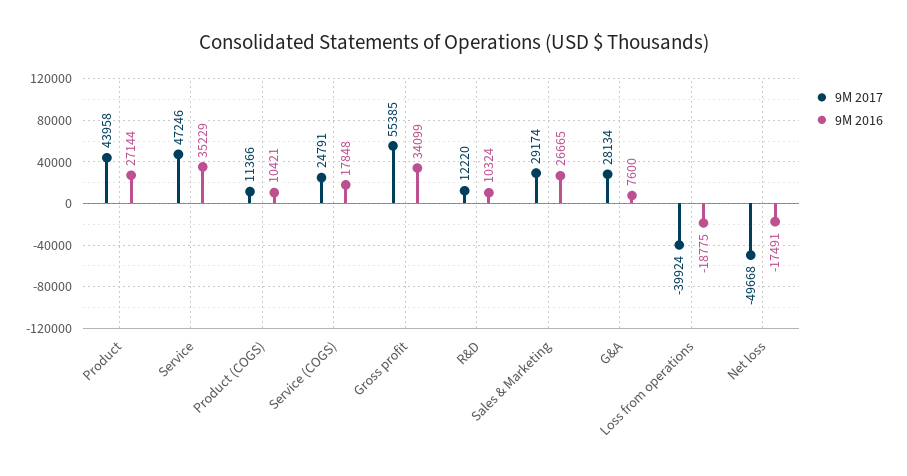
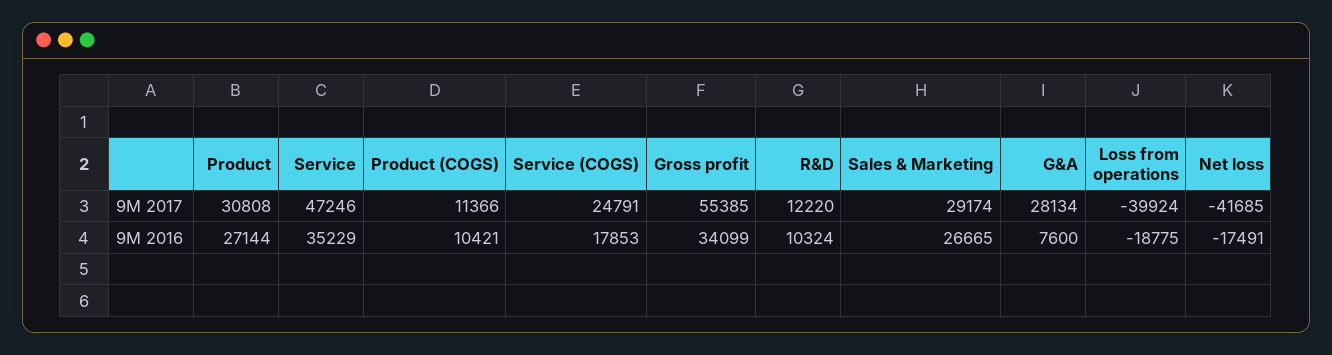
  {
    "9M 2017": {
-     "Product": 43958,
+     "Product": 30808,
      "Service": 47246,
      "Product (COGS)": 11366,
      "Service (COGS)": 24791,
      "Gross profit": 55385,
      "R&D": 12220,
      "Sales & Marketing": 29174,
      "G&A": 28134,
      "Loss from operations": -39924,
-     "Net loss": -49668
+     "Net loss": -41685
    },
    "9M 2016": {
      "Product": 27144,
      "Service": 35229,
      "Product (COGS)": 10421,
-     "Service (COGS)": 17848,
+     "Service (COGS)": 17853,
      "Gross profit": 34099,
      "R&D": 10324,
      "Sales & Marketing": 26665,
      "G&A": 7600,
      "Loss from operations": -18775,
      "Net loss": -17491
    }
  }

